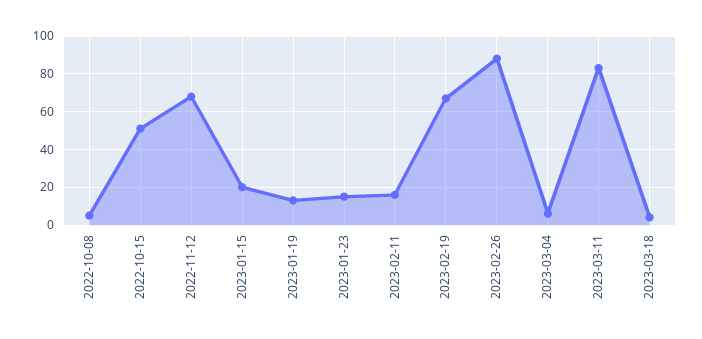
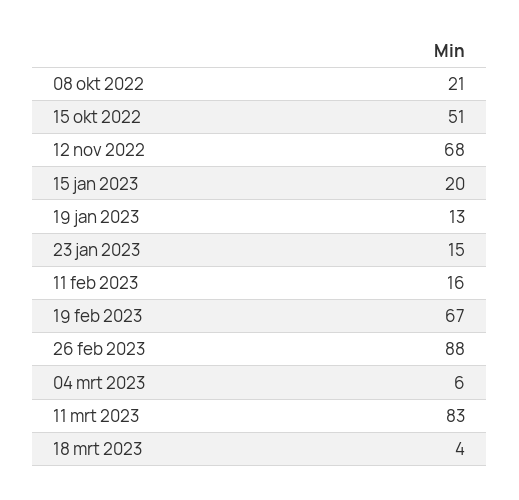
  {
-   "2022-10-08": 5,
+   "2022-10-08": 21,
    "2022-10-15": 51,
    "2022-11-12": 68,
    "2023-01-15": 20,
    "2023-01-19": 13,
    "2023-01-23": 15,
    "2023-02-11": 16,
    "2023-02-19": 67,
    "2023-02-26": 88,
    "2023-03-04": 6,
    "2023-03-11": 83,
    "2023-03-18": 4
  }

